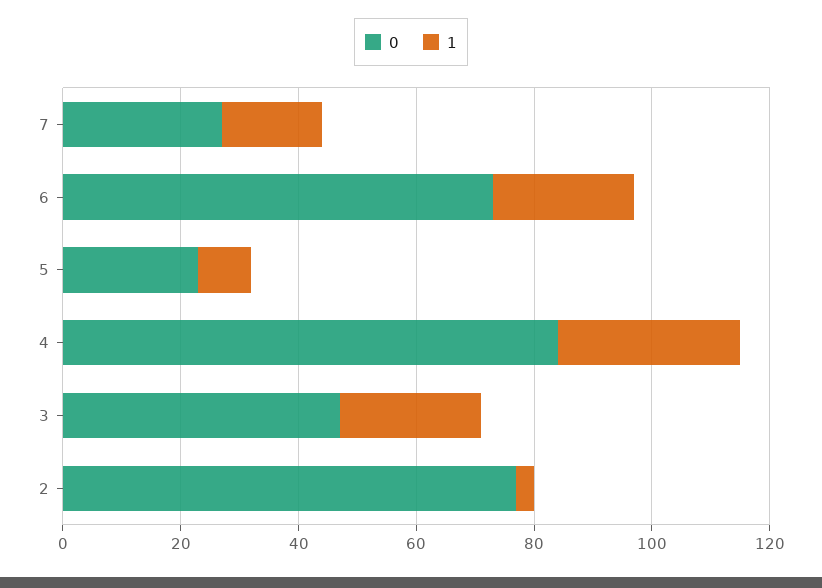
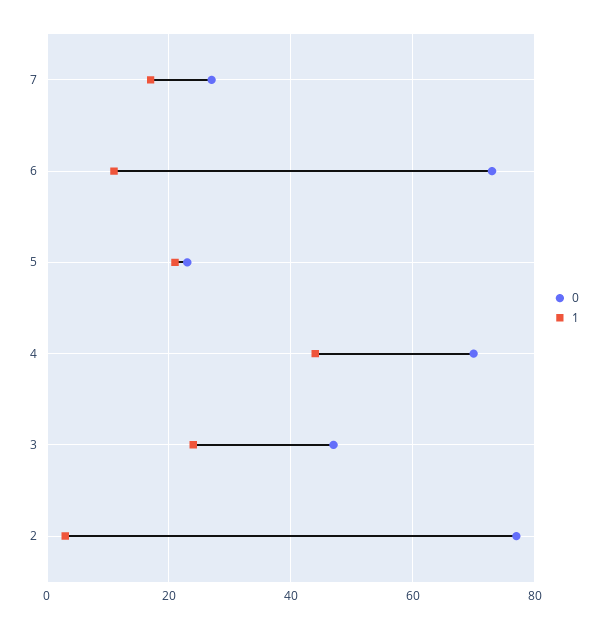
  {
    "0": {
      "7": 25,
      "6": 75,
      "5": 25,
-     "4": 85,
+     "4": 70,
      "3": 45,
      "2": 75
    },
    "1": {
      "7": 15,
-     "6": 25,
+     "6": 10,
-     "5": 10,
+     "5": 20,
-     "4": 30,
+     "4": 45,
      "3": 25,
      "2": 5
    }
  }

